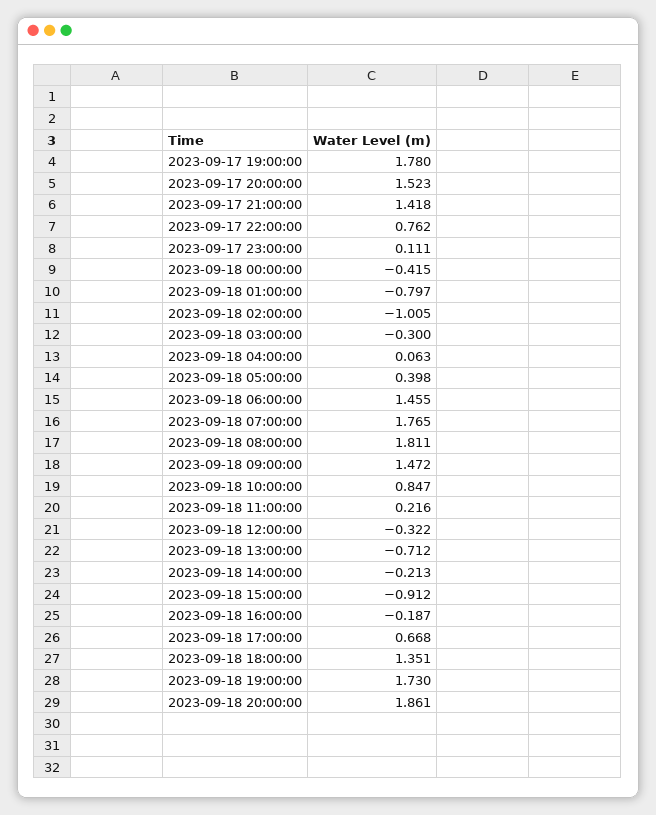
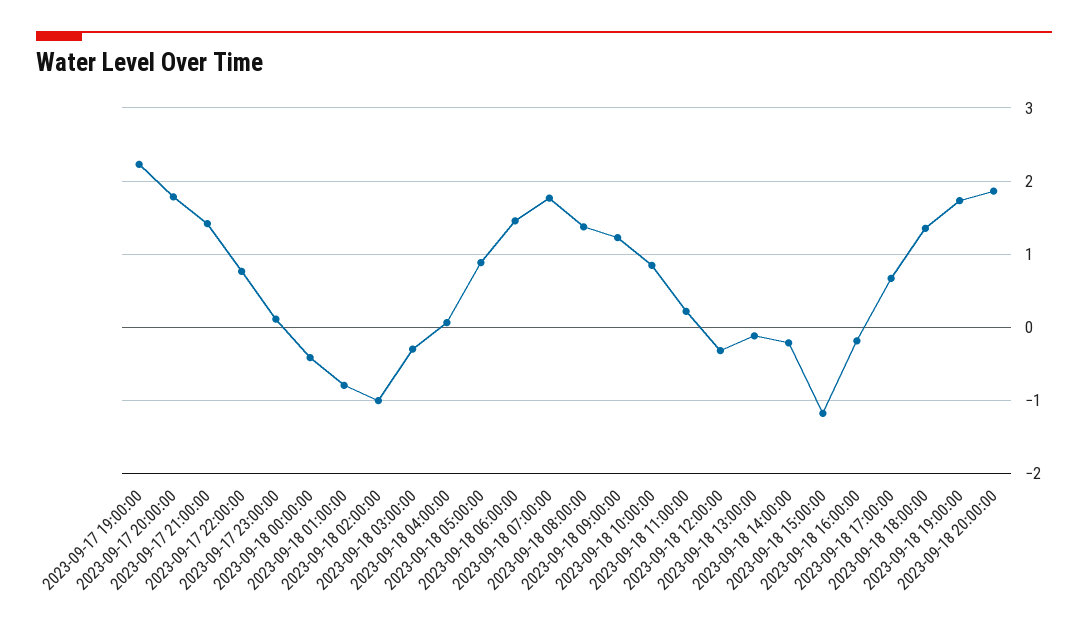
  {
-   "2023-09-17 19:00:00": 1.78,
+   "2023-09-17 19:00:00": 2.2,
-   "2023-09-17 20:00:00": 1.523,
+   "2023-09-17 20:00:00": 1.8,
    "2023-09-17 21:00:00": 1.418,
    "2023-09-17 22:00:00": 0.762,
    "2023-09-17 23:00:00": 0.111,
    "2023-09-18 00:00:00": -0.415,
    "2023-09-18 01:00:00": -0.797,
    "2023-09-18 02:00:00": -1.005,
    "2023-09-18 03:00:00": -0.3,
    "2023-09-18 04:00:00": 0.063,
-   "2023-09-18 05:00:00": 0.398,
+   "2023-09-18 05:00:00": 0.9,
    "2023-09-18 06:00:00": 1.455,
    "2023-09-18 07:00:00": 1.765,
-   "2023-09-18 08:00:00": 1.811,
+   "2023-09-18 08:00:00": 1.4,
-   "2023-09-18 09:00:00": 1.472,
+   "2023-09-18 09:00:00": 1.2,
    "2023-09-18 10:00:00": 0.847,
    "2023-09-18 11:00:00": 0.216,
    "2023-09-18 12:00:00": -0.322,
-   "2023-09-18 13:00:00": -0.712,
+   "2023-09-18 13:00:00": -0.1,
    "2023-09-18 14:00:00": -0.213,
-   "2023-09-18 15:00:00": -0.912,
+   "2023-09-18 15:00:00": -1.2,
    "2023-09-18 16:00:00": -0.187,
    "2023-09-18 17:00:00": 0.668,
    "2023-09-18 18:00:00": 1.351,
    "2023-09-18 19:00:00": 1.73,
    "2023-09-18 20:00:00": 1.861
  }

